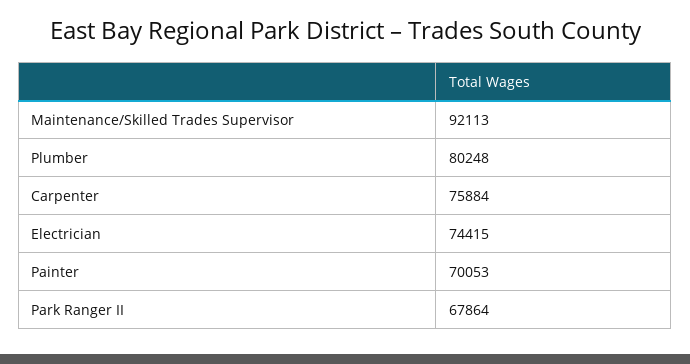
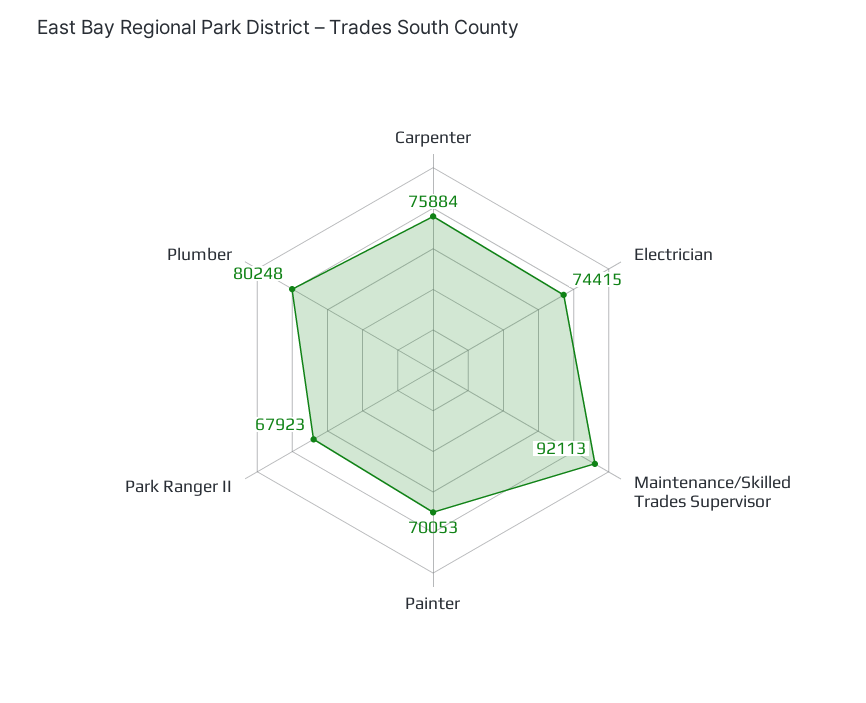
  {
    "Maintenance/Skilled Trades Supervisor": 92113,
    "Plumber": 80248,
    "Carpenter": 75884,
    "Electrician": 74415,
    "Painter": 70053,
-   "Park Ranger II": 67864
+   "Park Ranger II": 67923
  }

